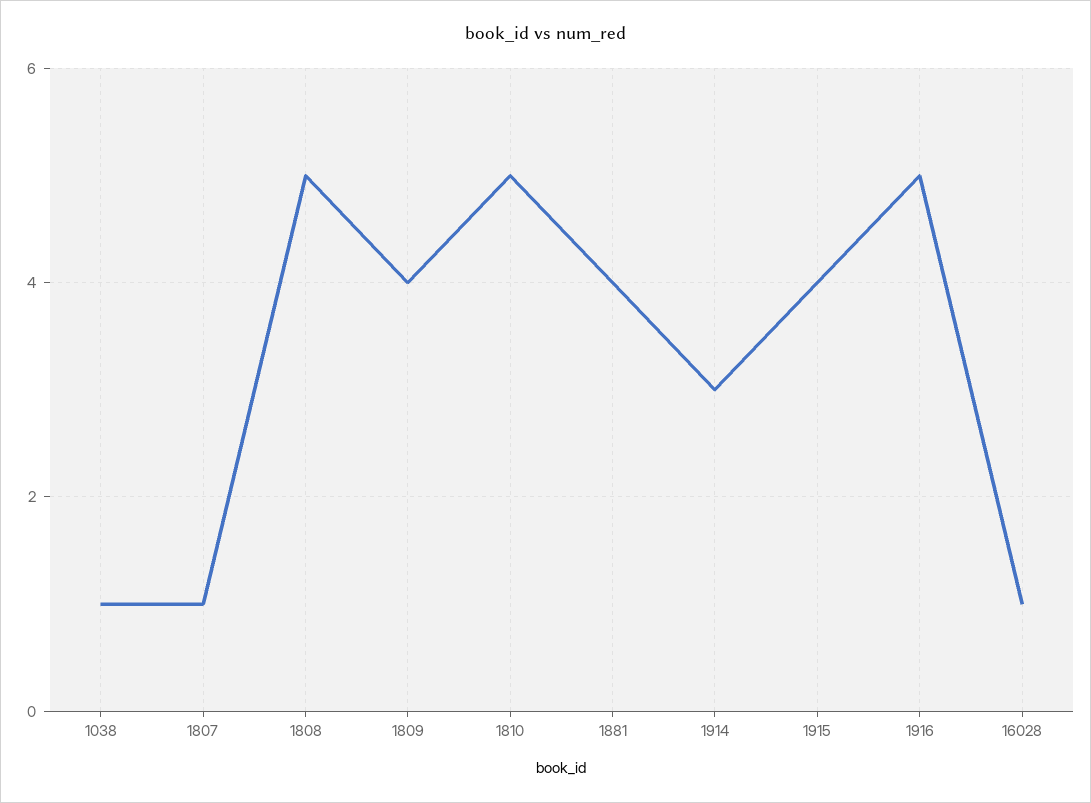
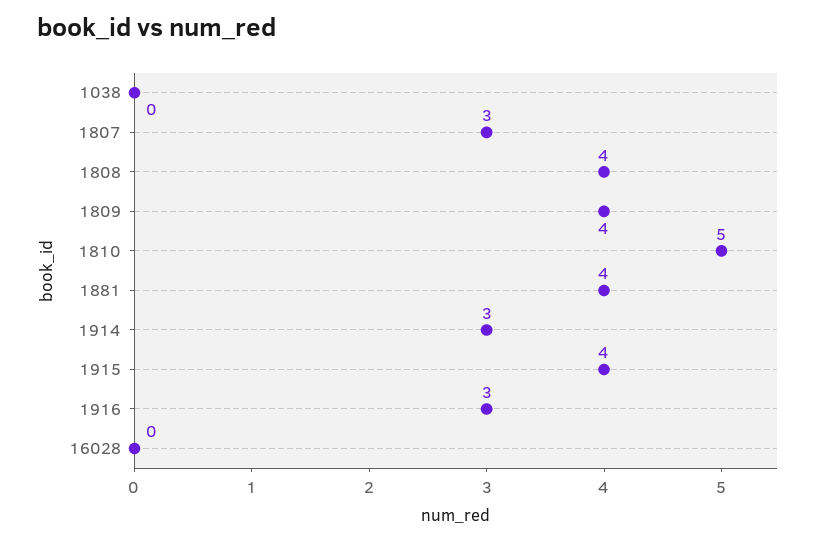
  {
-   "1038": 1,
+   "1038": 0,
-   "1807": 1,
+   "1807": 3,
-   "1808": 5,
+   "1808": 4,
    "1809": 4,
    "1810": 5,
    "1881": 4,
    "1914": 3,
    "1915": 4,
-   "1916": 5,
+   "1916": 3,
-   "16028": 1
+   "16028": 0
  }

